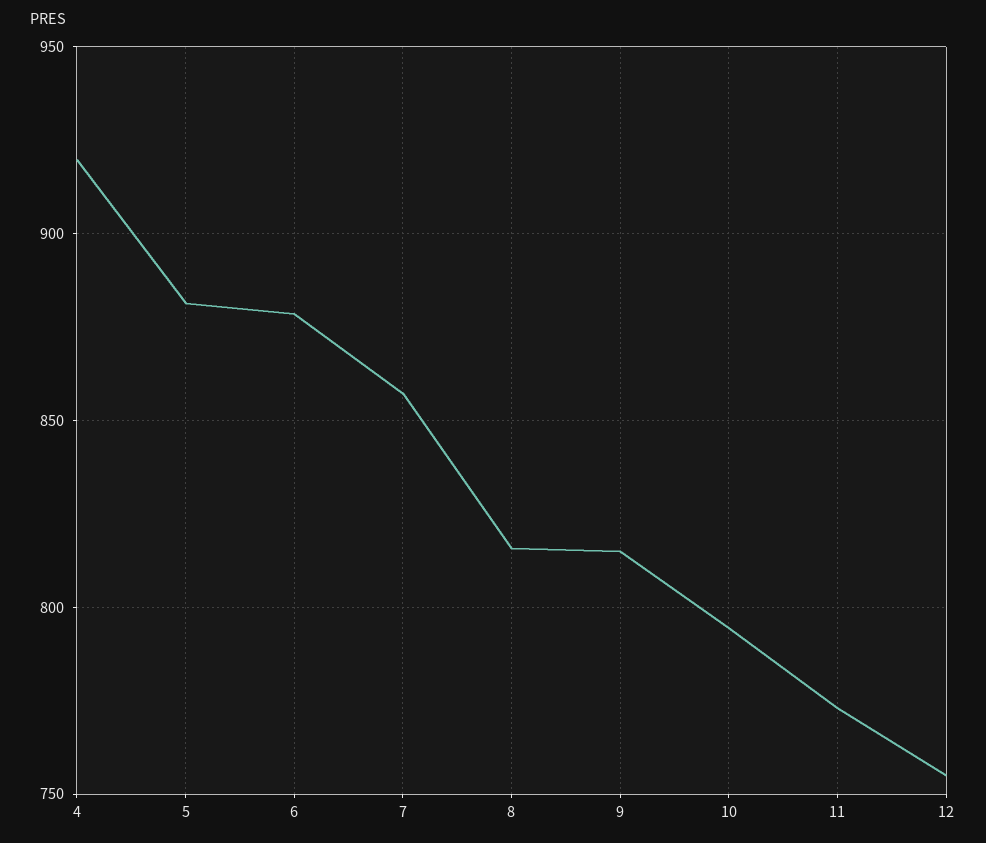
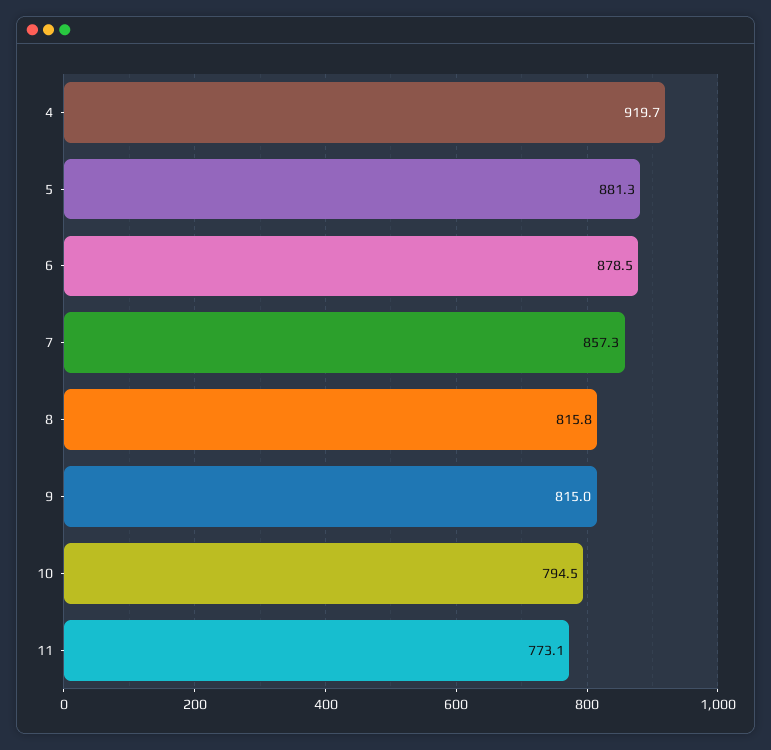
  {
    "4": 919.7,
    "5": 881.3,
    "6": 878.5,
    "7": 857.3,
    "8": 815.8,
    "9": 815,
    "10": 794.5,
-   "11": 773.1,
+   "11": 773.1
-   "12": 755
  }

